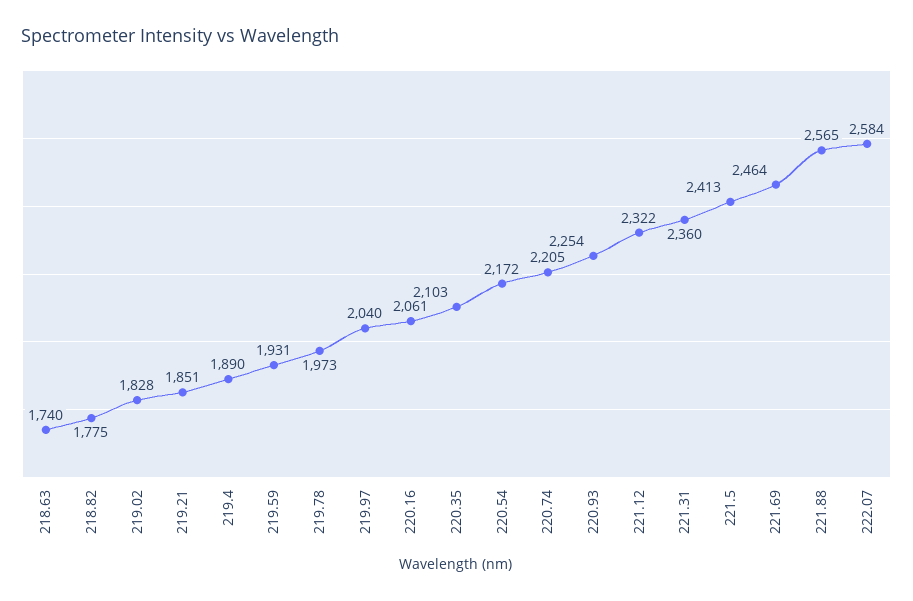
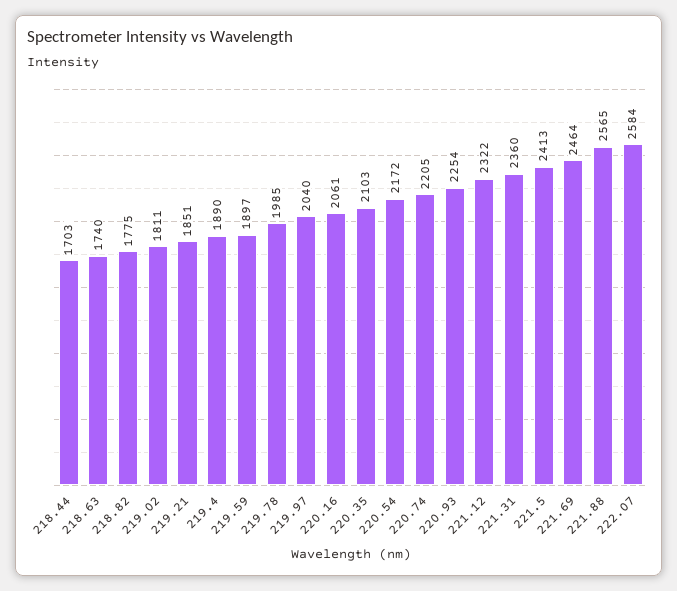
  {
    "218.63": 1740,
    "218.82": 1775,
-   "219.02": 1828,
+   "219.02": 1811,
    "219.21": 1851,
    "219.4": 1890,
-   "219.59": 1931,
+   "219.59": 1897,
-   "219.78": 1973,
+   "219.78": 1985,
    "219.97": 2040,
    "220.16": 2061,
    "220.35": 2103,
    "220.54": 2172,
    "220.74": 2205,
    "220.93": 2254,
    "221.12": 2322,
    "221.31": 2360,
    "221.5": 2413,
    "221.69": 2464,
    "221.88": 2565,
-   "222.07": 2584
+   "222.07": 2584,
+   "218.44": 1703
  }

